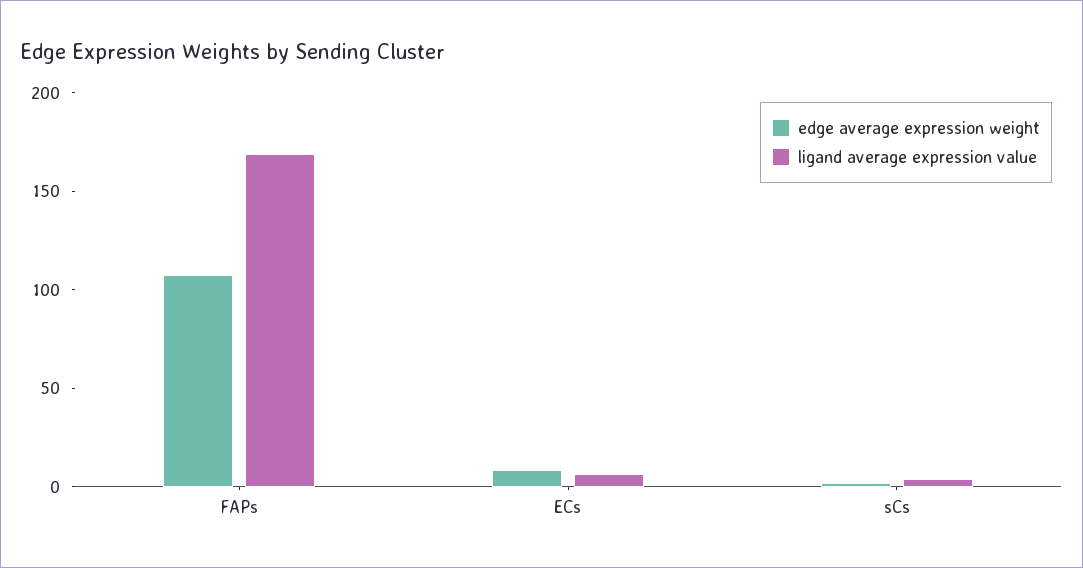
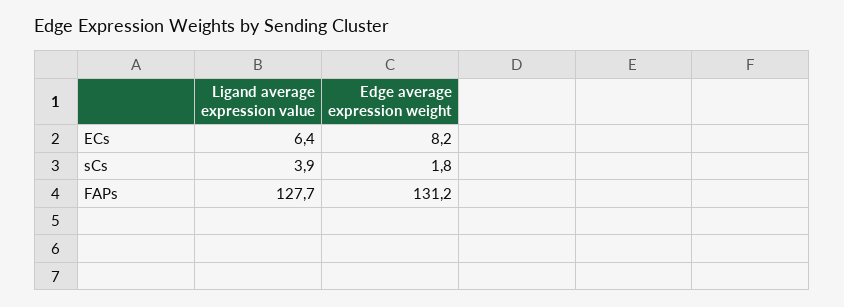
  {
    "edge average expression weight": {
-     "FAPs": 110,
+     "FAPs": 131.2,
      "ECs": 8.2,
      "sCs": 1.8
    },
    "ligand average expression value": {
-     "FAPs": 170,
+     "FAPs": 127.7,
      "ECs": 6.4,
      "sCs": 3.9
    }
  }

